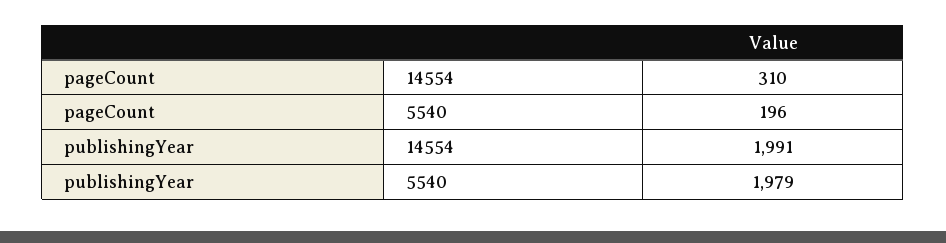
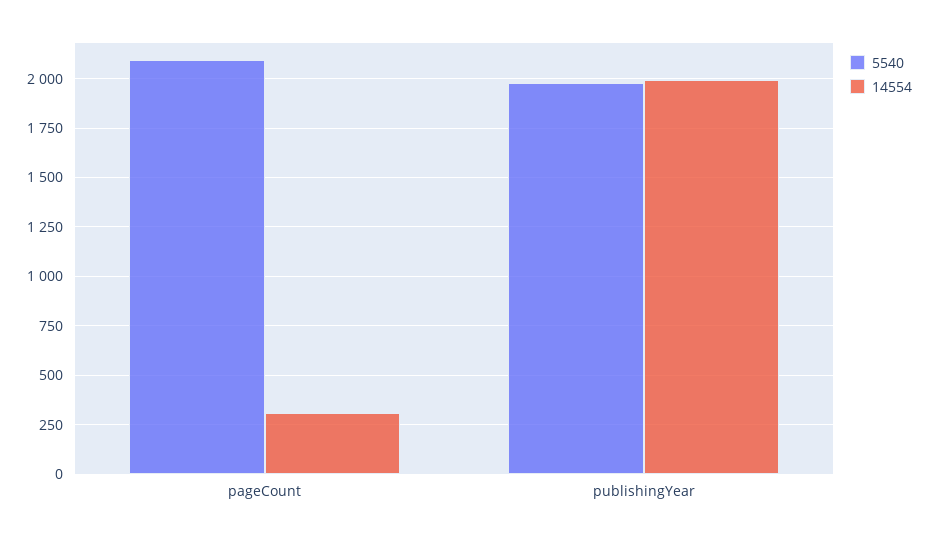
  {
    "14554": {
      "pageCount": 310,
      "publishingYear": 1991
    },
    "5540": {
-     "pageCount": 196,
+     "pageCount": 2100,
      "publishingYear": 1979
    }
  }

